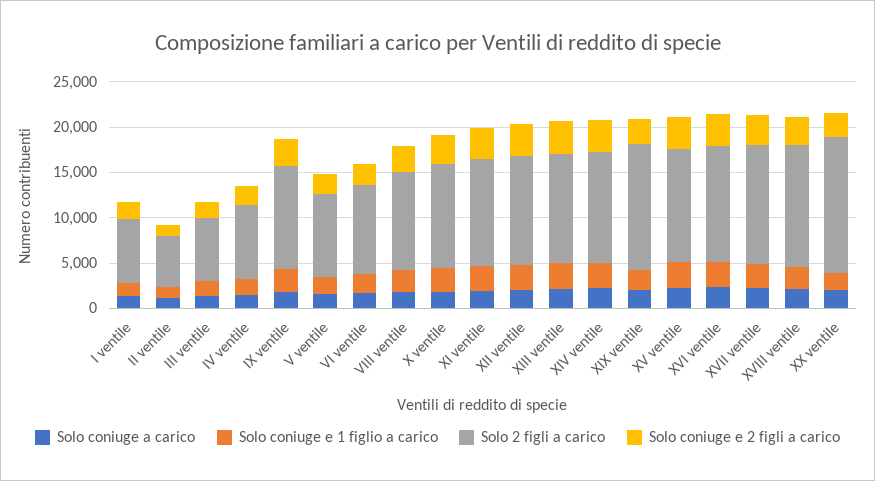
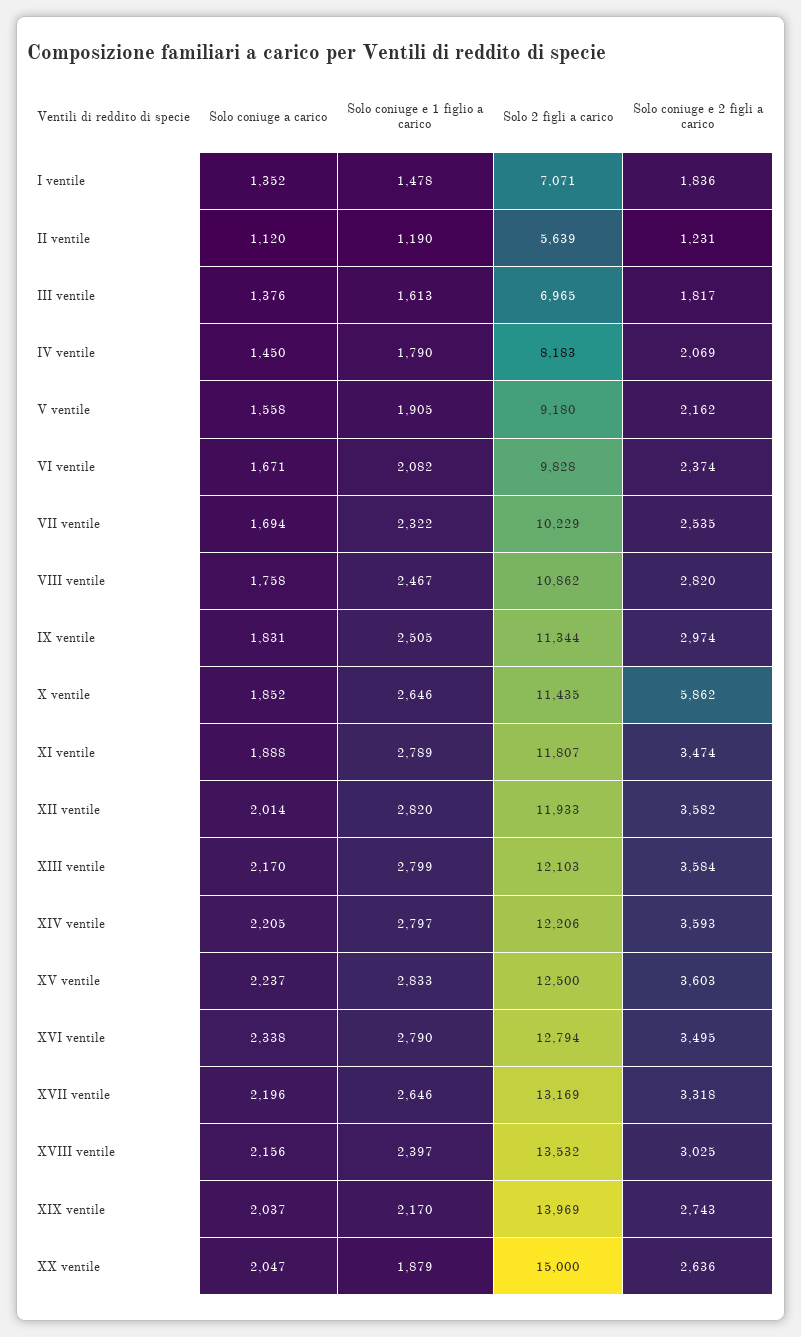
  {
    "Solo coniuge a carico": {
      "I ventile": 1352,
      "II ventile": 1120,
      "III ventile": 1376,
      "IV ventile": 1450,
      "IX ventile": 1831,
      "V ventile": 1558,
      "VI ventile": 1671,
      "VIII ventile": 1758,
      "X ventile": 1852,
      "XI ventile": 1888,
      "XII ventile": 2014,
      "XIII ventile": 2170,
      "XIV ventile": 2205,
      "XIX ventile": 2037,
      "XV ventile": 2237,
      "XVI ventile": 2338,
      "XVII ventile": 2196,
      "XVIII ventile": 2156,
-     "XX ventile": 2047
+     "XX ventile": 2047,
+     "VII ventile": 1694
    },
    "Solo coniuge e 1 figlio a carico": {
      "I ventile": 1478,
      "II ventile": 1190,
      "III ventile": 1613,
      "IV ventile": 1790,
      "IX ventile": 2505,
      "V ventile": 1905,
      "VI ventile": 2082,
      "VIII ventile": 2467,
      "X ventile": 2646,
      "XI ventile": 2789,
      "XII ventile": 2820,
      "XIII ventile": 2799,
      "XIV ventile": 2797,
      "XIX ventile": 2170,
      "XV ventile": 2833,
      "XVI ventile": 2790,
      "XVII ventile": 2646,
      "XVIII ventile": 2397,
-     "XX ventile": 1879
+     "XX ventile": 1879,
+     "VII ventile": 2322
    },
    "Solo 2 figli a carico": {
      "I ventile": 7071,
      "II ventile": 5639,
      "III ventile": 6965,
      "IV ventile": 8183,
      "IX ventile": 11344,
      "V ventile": 9180,
      "VI ventile": 9828,
      "VIII ventile": 10862,
      "X ventile": 11435,
      "XI ventile": 11807,
      "XII ventile": 11933,
      "XIII ventile": 12103,
      "XIV ventile": 12206,
      "XIX ventile": 13969,
      "XV ventile": 12500,
      "XVI ventile": 12794,
      "XVII ventile": 13169,
      "XVIII ventile": 13532,
-     "XX ventile": 15000
+     "XX ventile": 15000,
+     "VII ventile": 10229
    },
    "Solo coniuge e 2 figli a carico": {
      "I ventile": 1836,
      "II ventile": 1231,
      "III ventile": 1817,
      "IV ventile": 2069,
      "IX ventile": 2974,
      "V ventile": 2162,
      "VI ventile": 2374,
      "VIII ventile": 2820,
-     "X ventile": 3000,
+     "X ventile": 5862,
      "XI ventile": 3474,
      "XII ventile": 3582,
      "XIII ventile": 3584,
      "XIV ventile": 3593,
      "XIX ventile": 2743,
      "XV ventile": 3603,
      "XVI ventile": 3495,
      "XVII ventile": 3318,
      "XVIII ventile": 3025,
-     "XX ventile": 2636
+     "XX ventile": 2636,
+     "VII ventile": 2535
    }
  }

